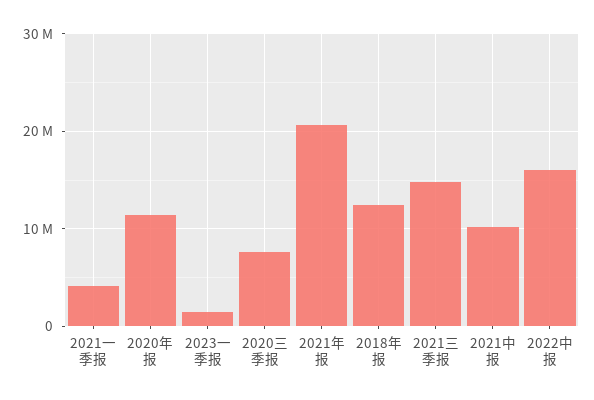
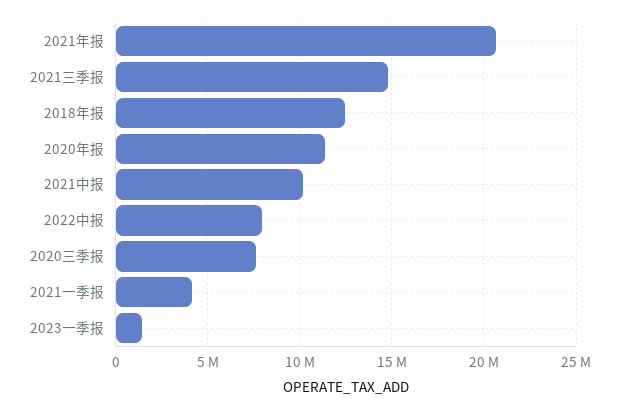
  {
    "2021一季报": 4000000,
    "2020年报": 11500000,
    "2023一季报": 1500000,
    "2020三季报": 7500000,
    "2021年报": 20500000,
    "2018年报": 12500000,
    "2021三季报": 15000000,
    "2021中报": 10000000,
-   "2022中报": 16000000
+   "2022中报": 8000000
  }

